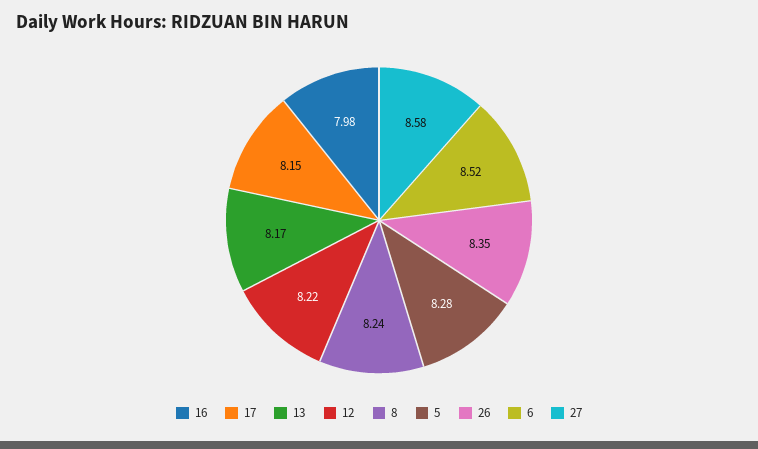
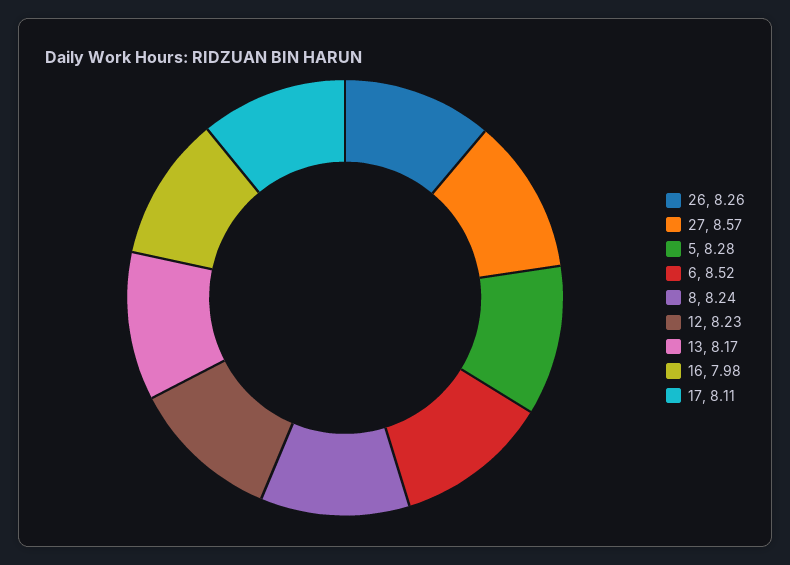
  {
    "16": 7.98,
-   "17": 8.15,
+   "17": 8.11,
    "13": 8.17,
-   "12": 8.22,
+   "12": 8.23,
    "8": 8.24,
    "5": 8.28,
-   "26": 8.35,
+   "26": 8.26,
    "6": 8.52,
-   "27": 8.58
+   "27": 8.57
  }

